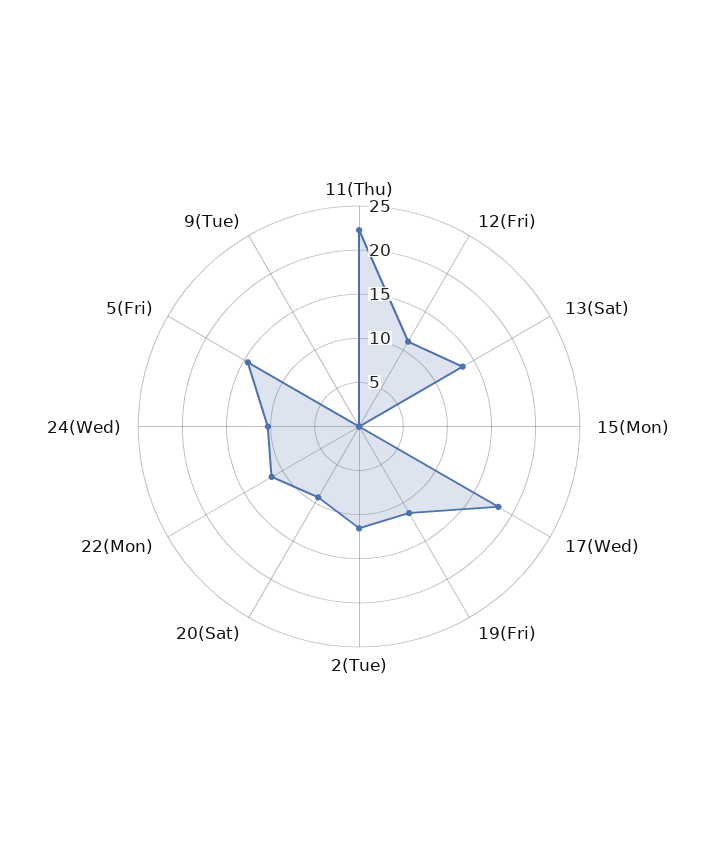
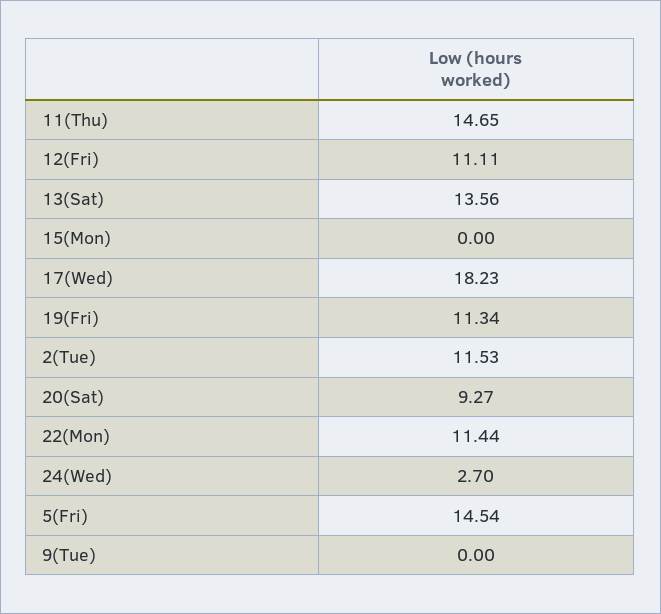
  {
-   "11(Thu)": 22,
+   "11(Thu)": 14.65,
    "12(Fri)": 11.11,
    "13(Sat)": 13.56,
    "15(Mon)": 0,
    "17(Wed)": 18.23,
    "19(Fri)": 11.34,
    "2(Tue)": 11.53,
    "20(Sat)": 9.27,
    "22(Mon)": 11.44,
-   "24(Wed)": 10,
+   "24(Wed)": 2.7,
    "5(Fri)": 14.54,
    "9(Tue)": 0
  }

